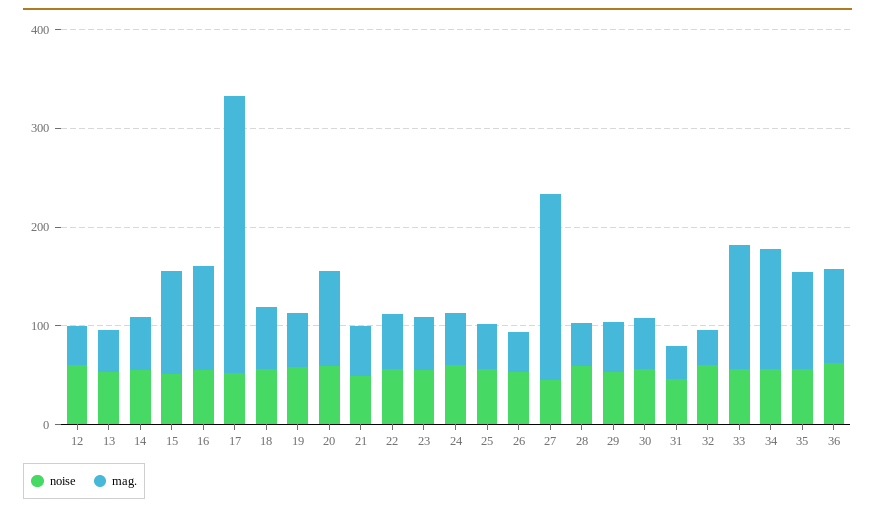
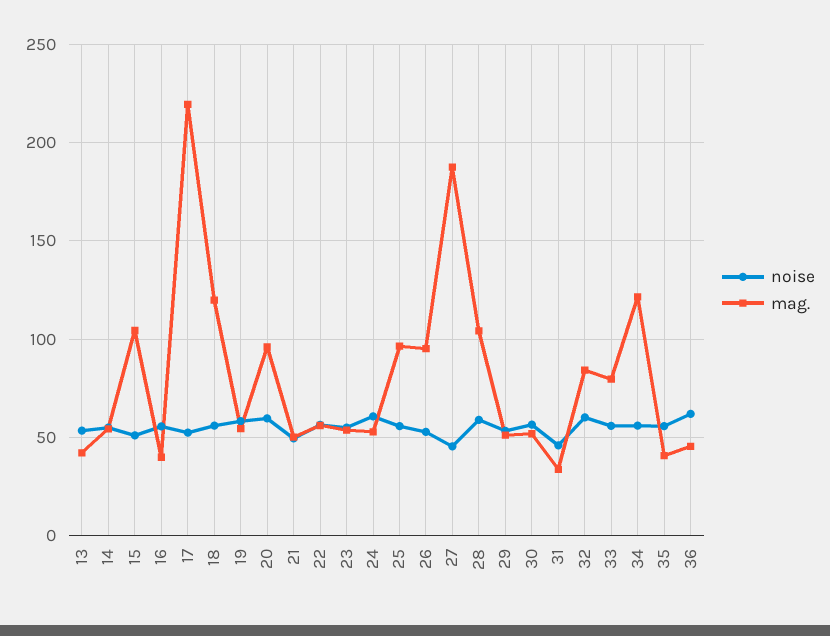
  {
    "noise": {
-     "12": 60,
      "13": 55,
      "14": 55,
      "15": 50,
      "16": 55,
      "17": 50,
      "18": 55,
      "19": 60,
      "20": 60,
      "21": 50,
      "22": 55,
      "23": 55,
      "24": 60,
      "25": 55,
      "26": 55,
      "27": 45,
      "28": 60,
      "29": 55,
      "30": 55,
      "31": 45,
      "32": 60,
      "33": 55,
      "34": 55,
      "35": 55,
      "36": 60
    },
    "mag.": {
-     "12": 40,
      "13": 40,
      "14": 55,
      "15": 105,
-     "16": 100,
+     "16": 40,
-     "17": 280,
+     "17": 220,
-     "18": 60,
+     "18": 120,
      "19": 55,
      "20": 95,
      "21": 50,
      "22": 55,
      "23": 55,
      "24": 55,
-     "25": 40,
+     "25": 95,
-     "26": 40,
+     "26": 95,
      "27": 190,
-     "28": 40,
+     "28": 105,
      "29": 50,
      "30": 50,
      "31": 35,
-     "32": 40,
+     "32": 85,
-     "33": 120,
+     "33": 80,
      "34": 120,
-     "35": 100,
+     "35": 40,
-     "36": 100
+     "36": 45
    }
  }

